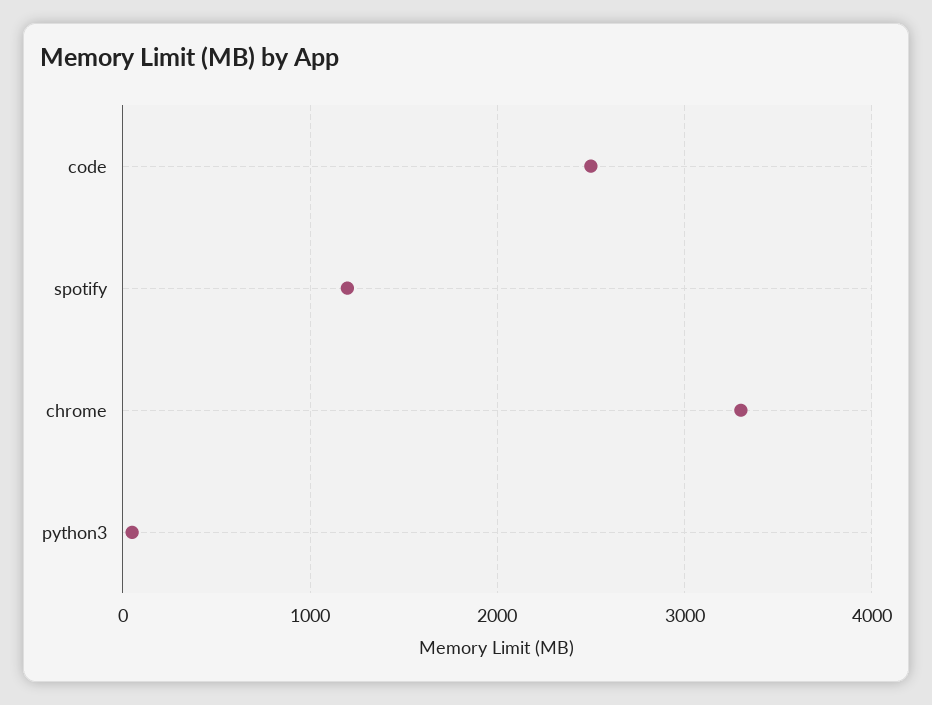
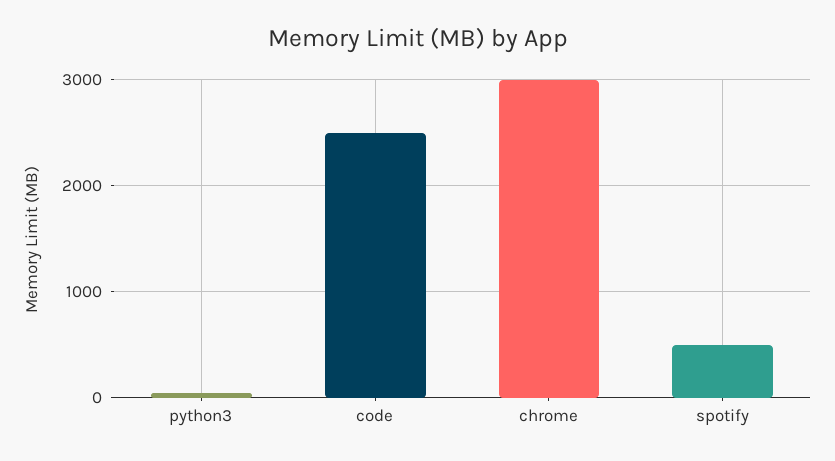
  {
    "code": 2500,
-   "spotify": 1200,
+   "spotify": 500,
-   "chrome": 3300,
+   "chrome": 3000,
    "python3": 100
  }

